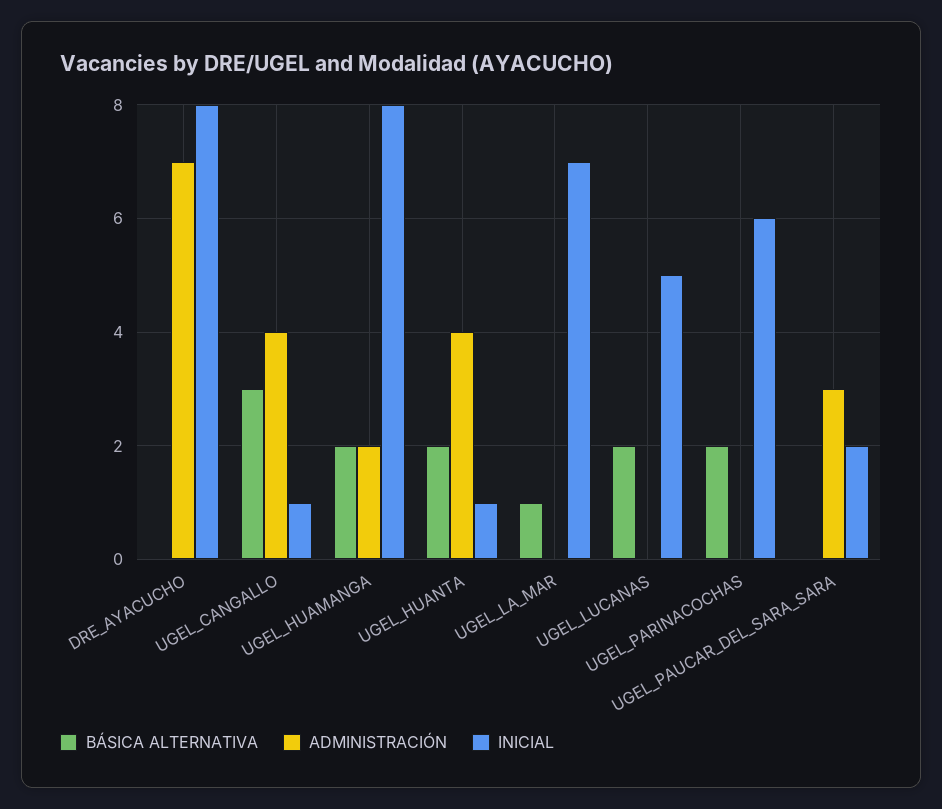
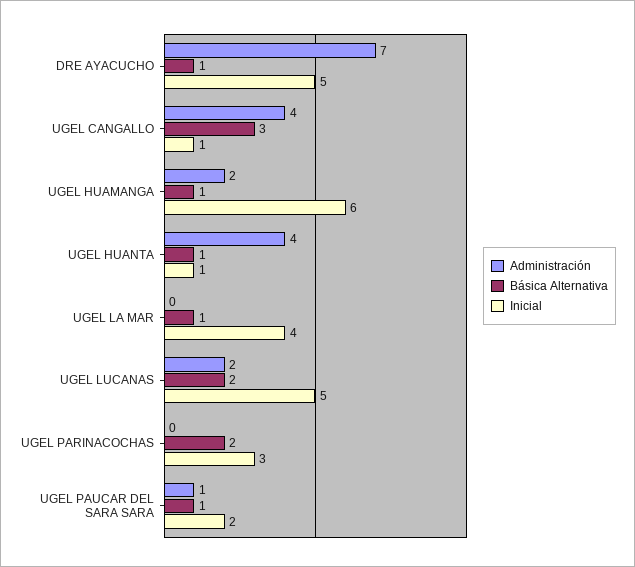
  {
    "BÁSICA ALTERNATIVA": {
-     "DRE_AYACUCHO": 0,
+     "DRE_AYACUCHO": 1,
      "UGEL_CANGALLO": 3,
-     "UGEL_HUAMANGA": 2,
+     "UGEL_HUAMANGA": 1,
-     "UGEL_HUANTA": 2,
+     "UGEL_HUANTA": 1,
      "UGEL_LA_MAR": 1,
      "UGEL_LUCANAS": 2,
      "UGEL_PARINACOCHAS": 2,
-     "UGEL_PAUCAR_DEL_SARA_SARA": 0
+     "UGEL_PAUCAR_DEL_SARA_SARA": 1
    },
    "ADMINISTRACIÓN": {
      "DRE_AYACUCHO": 7,
      "UGEL_CANGALLO": 4,
      "UGEL_HUAMANGA": 2,
      "UGEL_HUANTA": 4,
      "UGEL_LA_MAR": 0,
-     "UGEL_LUCANAS": 0,
+     "UGEL_LUCANAS": 2,
      "UGEL_PARINACOCHAS": 0,
-     "UGEL_PAUCAR_DEL_SARA_SARA": 3
+     "UGEL_PAUCAR_DEL_SARA_SARA": 1
    },
    "INICIAL": {
-     "DRE_AYACUCHO": 8,
+     "DRE_AYACUCHO": 5,
      "UGEL_CANGALLO": 1,
-     "UGEL_HUAMANGA": 8,
+     "UGEL_HUAMANGA": 6,
      "UGEL_HUANTA": 1,
-     "UGEL_LA_MAR": 7,
+     "UGEL_LA_MAR": 4,
      "UGEL_LUCANAS": 5,
-     "UGEL_PARINACOCHAS": 6,
+     "UGEL_PARINACOCHAS": 3,
      "UGEL_PAUCAR_DEL_SARA_SARA": 2
    }
  }

